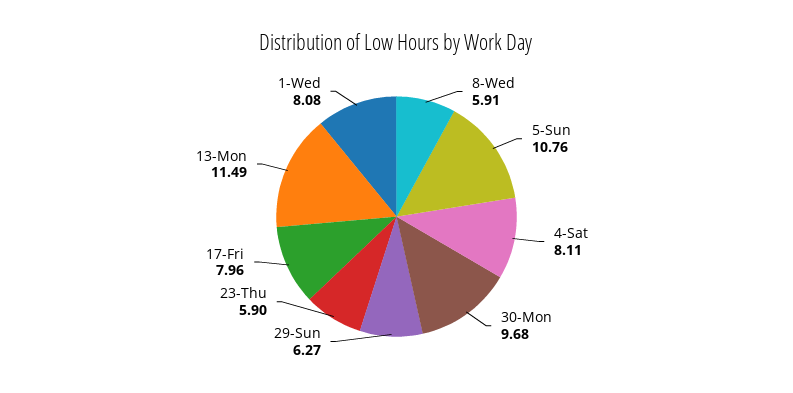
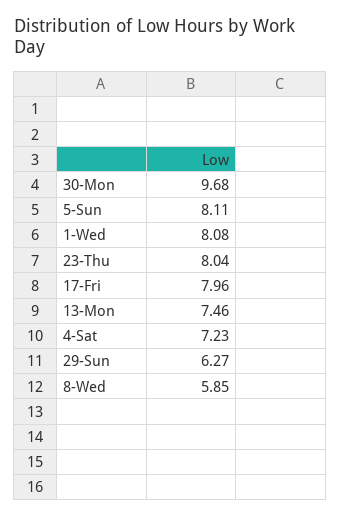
  {
-   "8-Wed": 5.91,
+   "8-Wed": 5.85,
-   "5-Sun": 10.76,
+   "5-Sun": 8.11,
-   "4-Sat": 8.11,
+   "4-Sat": 7.23,
    "30-Mon": 9.68,
    "29-Sun": 6.27,
-   "23-Thu": 5.9,
+   "23-Thu": 8.04,
    "17-Fri": 7.96,
-   "13-Mon": 11.49,
+   "13-Mon": 7.46,
    "1-Wed": 8.08
  }

